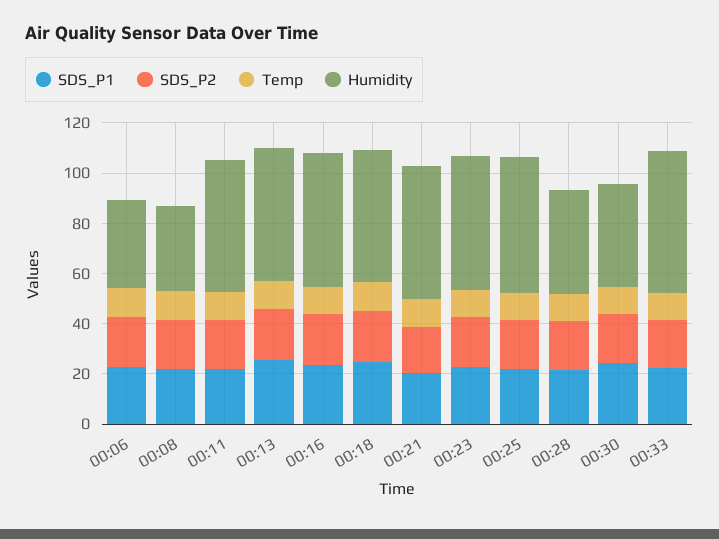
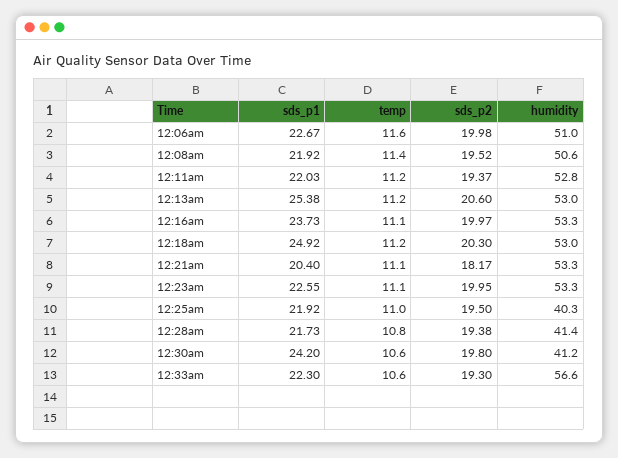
  {
    "SDS_P1": {
      "00:06": 22.67,
      "00:08": 21.92,
      "00:11": 22.03,
      "00:13": 25.38,
      "00:16": 23.73,
      "00:18": 24.92,
      "00:21": 20.4,
      "00:23": 22.55,
      "00:25": 21.92,
      "00:28": 21.73,
      "00:30": 24.2,
      "00:33": 22.3
    },
    "SDS_P2": {
      "00:06": 19.98,
      "00:08": 19.52,
      "00:11": 19.37,
      "00:13": 20.6,
      "00:16": 19.97,
      "00:18": 20.3,
      "00:21": 18.17,
      "00:23": 19.95,
      "00:25": 19.5,
      "00:28": 19.38,
      "00:30": 19.8,
      "00:33": 19.3
    },
    "Temp": {
      "00:06": 11.6,
      "00:08": 11.4,
      "00:11": 11.2,
      "00:13": 11.2,
      "00:16": 11.1,
      "00:18": 11.2,
      "00:21": 11.1,
      "00:23": 11.1,
      "00:25": 11,
      "00:28": 10.8,
      "00:30": 10.6,
      "00:33": 10.6
    },
    "Humidity": {
-     "00:06": 35,
+     "00:06": 51,
-     "00:08": 35,
+     "00:08": 50.6,
      "00:11": 52.8,
      "00:13": 53,
      "00:16": 53.3,
      "00:18": 53,
      "00:21": 53.3,
      "00:23": 53.3,
-     "00:25": 55,
+     "00:25": 40.3,
      "00:28": 41.4,
      "00:30": 41.2,
      "00:33": 56.6
    }
  }

